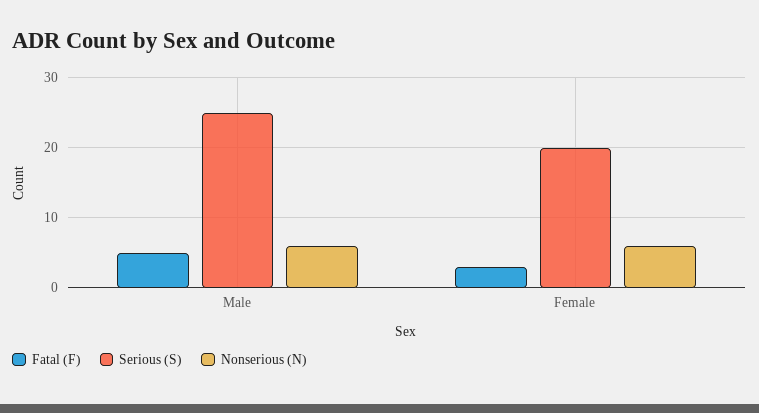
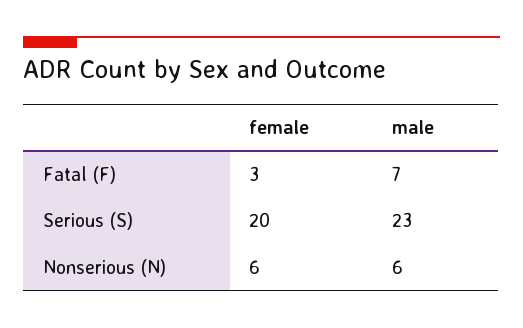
  {
    "Fatal (F)": {
-     "Male": 5,
+     "Male": 7,
      "Female": 3
    },
    "Serious (S)": {
-     "Male": 25,
+     "Male": 23,
      "Female": 20
    },
    "Nonserious (N)": {
      "Male": 6,
      "Female": 6
    }
  }

